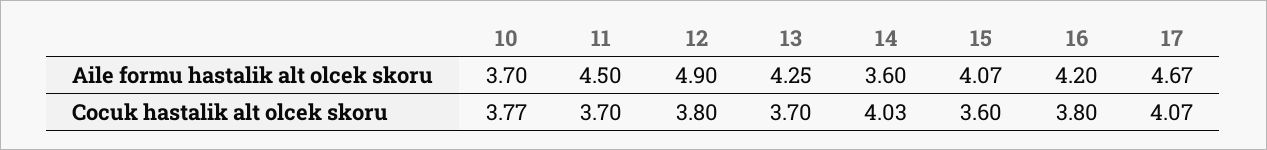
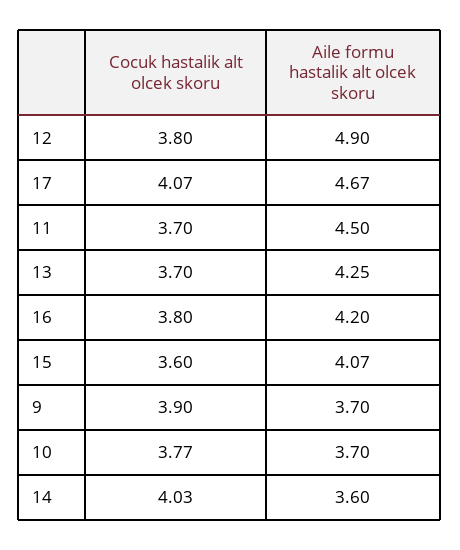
  {
    "10": {
      "Aile formu hastalik alt olcek skoru": 3.7,
      "Cocuk hastalik alt olcek skoru": 3.77
    },
    "11": {
      "Aile formu hastalik alt olcek skoru": 4.5,
      "Cocuk hastalik alt olcek skoru": 3.7
    },
    "12": {
      "Aile formu hastalik alt olcek skoru": 4.9,
      "Cocuk hastalik alt olcek skoru": 3.8
    },
    "13": {
      "Aile formu hastalik alt olcek skoru": 4.25,
      "Cocuk hastalik alt olcek skoru": 3.7
    },
    "14": {
      "Aile formu hastalik alt olcek skoru": 3.6,
      "Cocuk hastalik alt olcek skoru": 4.03
    },
    "15": {
      "Aile formu hastalik alt olcek skoru": 4.07,
      "Cocuk hastalik alt olcek skoru": 3.6
    },
    "16": {
      "Aile formu hastalik alt olcek skoru": 4.2,
      "Cocuk hastalik alt olcek skoru": 3.8
    },
    "17": {
      "Aile formu hastalik alt olcek skoru": 4.67,
      "Cocuk hastalik alt olcek skoru": 4.07
-   }
+   },
+   "9": {
+     "Cocuk hastalik alt olcek skoru": 3.9,
+     "Aile formu hastalik alt olcek skoru": 3.7
+   }
  }

